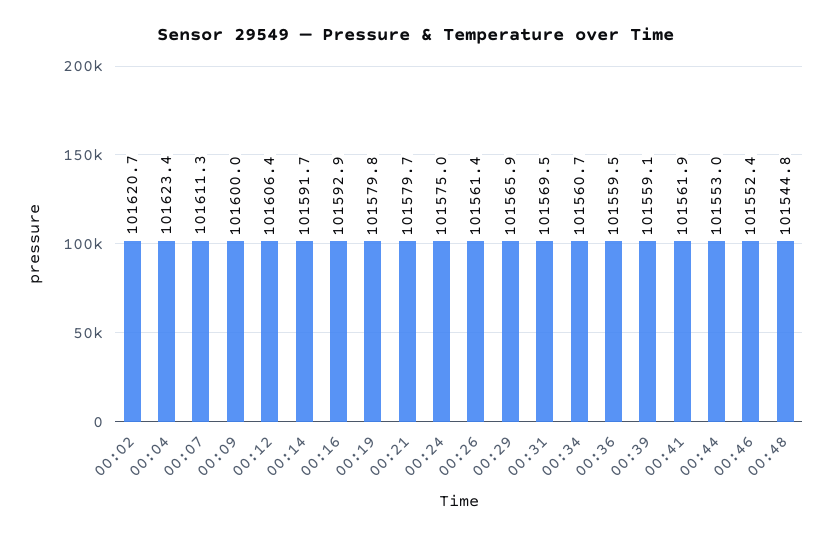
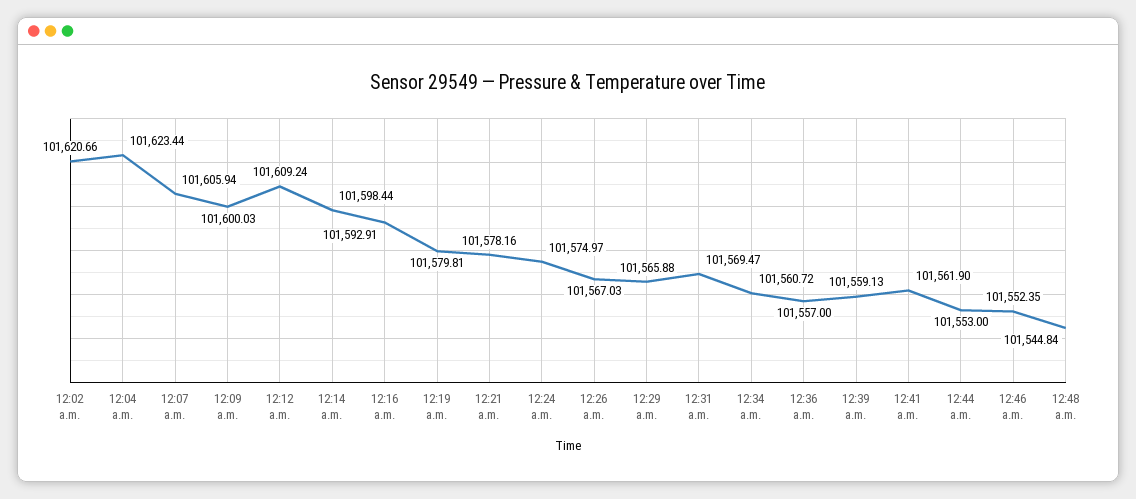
  {
    "00:02": 101620.66,
    "00:04": 101623.44,
-   "00:07": 101611.3,
+   "00:07": 101605.94,
    "00:09": 101600.03,
-   "00:12": 101606.4,
+   "00:12": 101609.24,
-   "00:14": 101591.7,
+   "00:14": 101598.44,
    "00:16": 101592.91,
    "00:19": 101579.81,
-   "00:21": 101579.7,
+   "00:21": 101578.16,
    "00:24": 101574.97,
-   "00:26": 101561.4,
+   "00:26": 101567.03,
    "00:29": 101565.88,
    "00:31": 101569.47,
    "00:34": 101560.72,
-   "00:36": 101559.5,
+   "00:36": 101557,
    "00:39": 101559.13,
    "00:41": 101561.9,
    "00:44": 101553,
    "00:46": 101552.35,
    "00:48": 101544.84
  }

